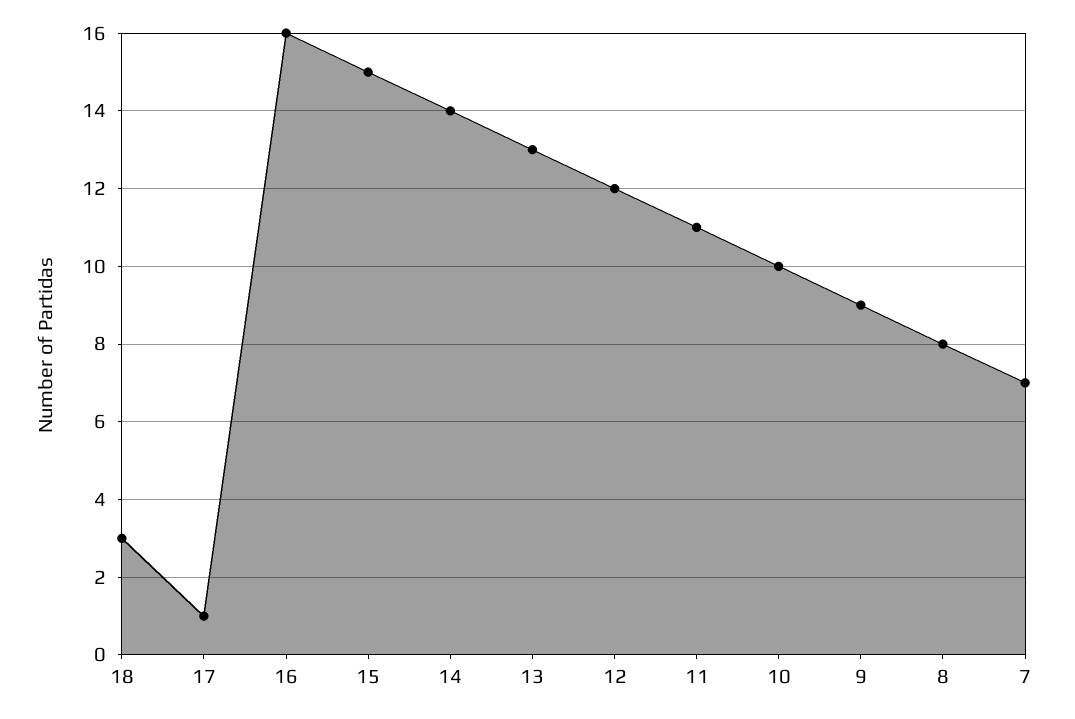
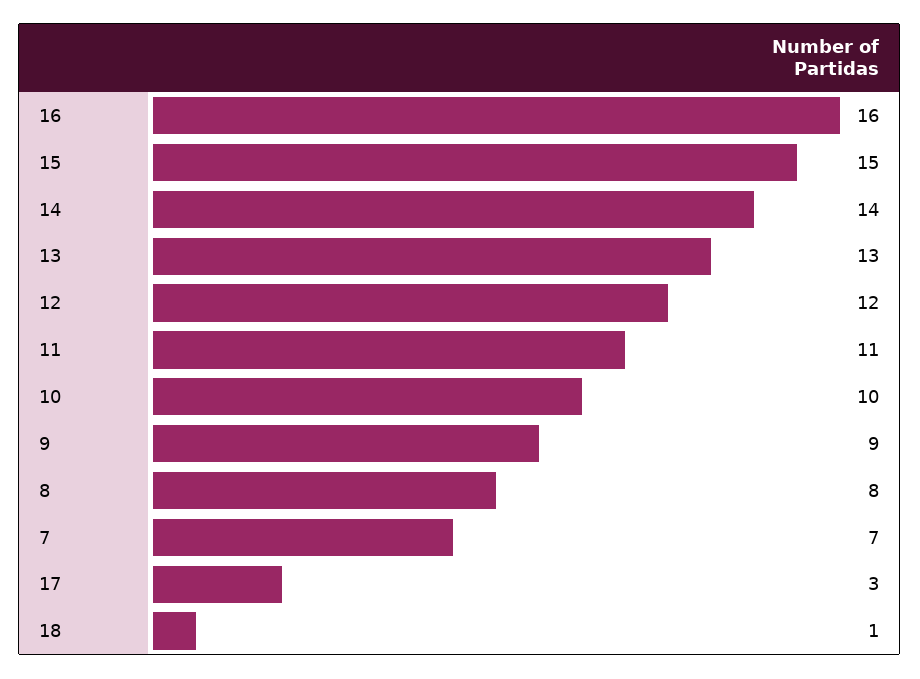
  {
-   "18": 3,
+   "18": 1,
-   "17": 1,
+   "17": 3,
    "16": 16,
    "15": 15,
    "14": 14,
    "13": 13,
    "12": 12,
    "11": 11,
    "10": 10,
    "9": 9,
    "8": 8,
    "7": 7
  }

